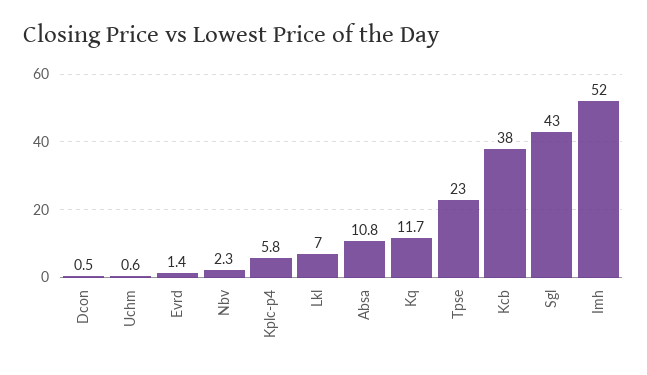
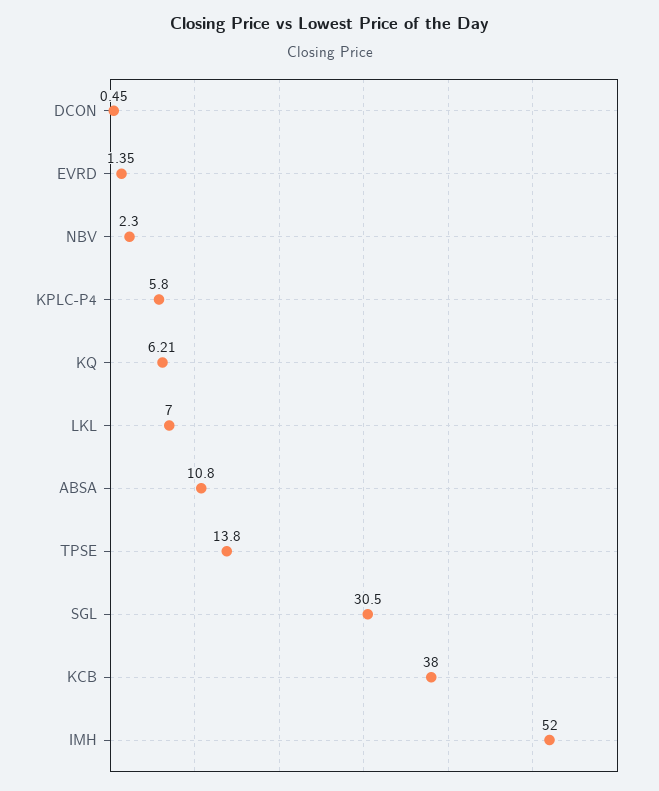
  {
    "Dcon": 0.45,
-   "Uchm": 0.6,
    "Evrd": 1.35,
    "Nbv": 2.3,
    "Kplc-p4": 5.8,
    "Lkl": 7,
    "Absa": 10.8,
-   "Kq": 11.7,
+   "Kq": 6.21,
-   "Tpse": 23,
+   "Tpse": 13.8,
    "Kcb": 38,
-   "Sgl": 43,
+   "Sgl": 30.5,
    "Imh": 52
  }

